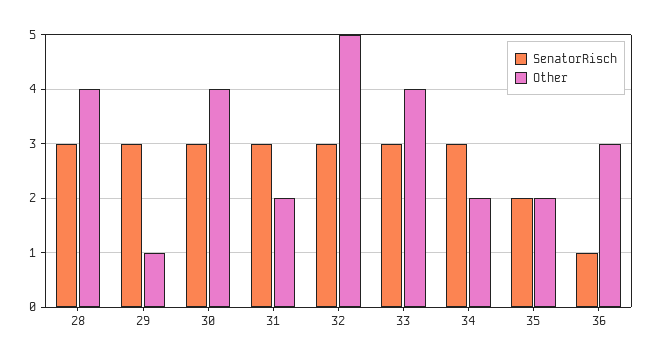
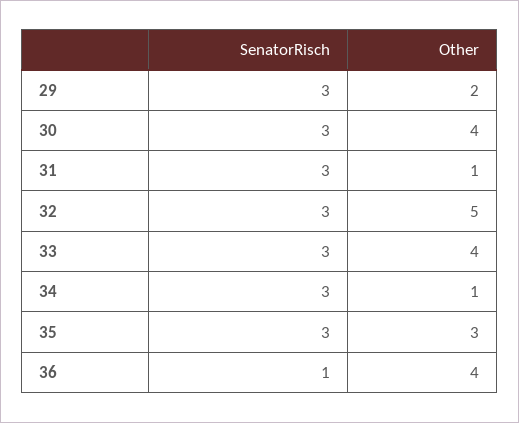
  {
    "SenatorRisch": {
-     "28": 3,
      "29": 3,
      "30": 3,
      "31": 3,
      "32": 3,
      "33": 3,
      "34": 3,
-     "35": 2,
+     "35": 3,
      "36": 1
    },
    "Other": {
-     "28": 4,
-     "29": 1,
+     "29": 2,
      "30": 4,
-     "31": 2,
+     "31": 1,
      "32": 5,
      "33": 4,
-     "34": 2,
+     "34": 1,
-     "35": 2,
+     "35": 3,
-     "36": 3
+     "36": 4
    }
  }

